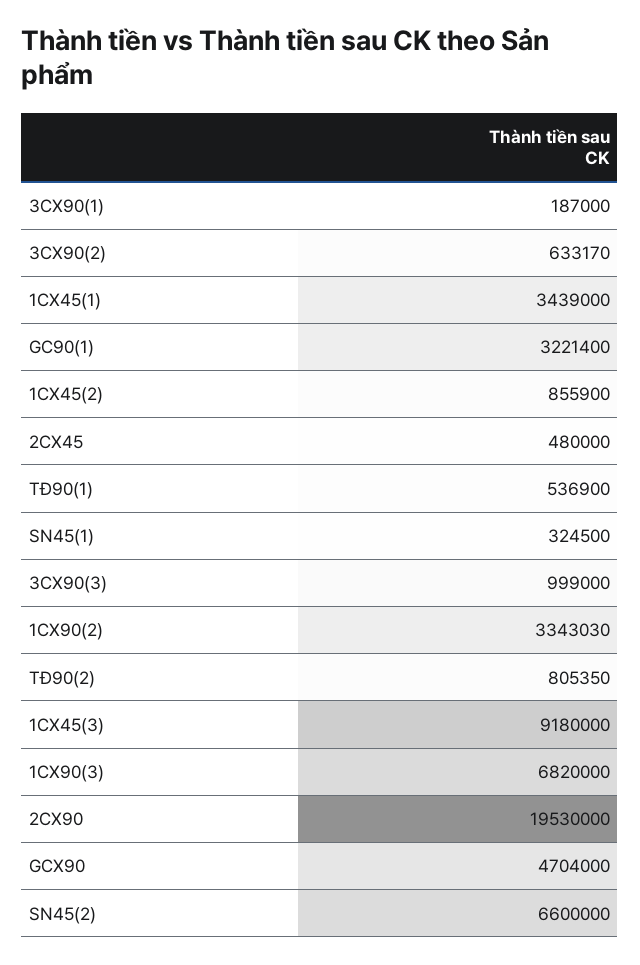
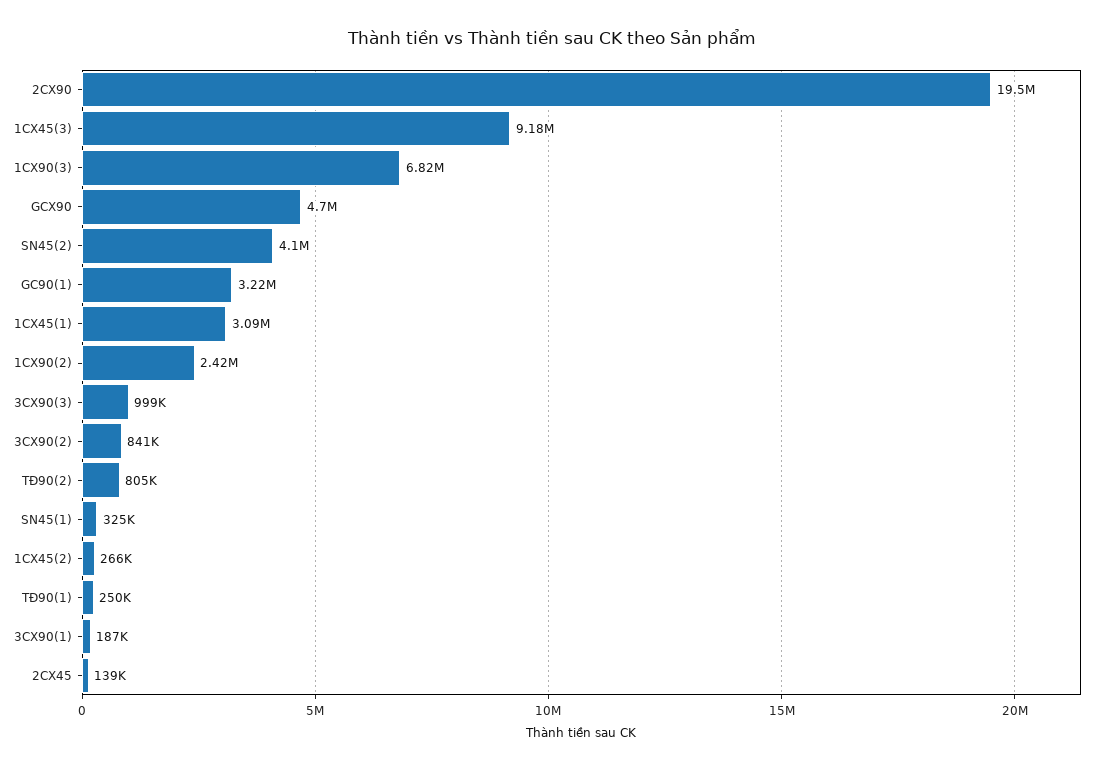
  {
    "3CX90(1)": 187000,
-   "3CX90(2)": 633170,
+   "3CX90(2)": 841000,
-   "1CX45(1)": 3439000,
+   "1CX45(1)": 3090000,
    "GC90(1)": 3221400,
-   "1CX45(2)": 855900,
+   "1CX45(2)": 266000,
-   "2CX45": 480000,
+   "2CX45": 139000,
-   "TĐ90(1)": 536900,
+   "TĐ90(1)": 250000,
    "SN45(1)": 324500,
    "3CX90(3)": 999000,
-   "1CX90(2)": 3343030,
+   "1CX90(2)": 2420000,
    "TĐ90(2)": 805350,
    "1CX45(3)": 9180000,
    "1CX90(3)": 6820000,
    "2CX90": 19530000,
    "GCX90": 4704000,
-   "SN45(2)": 6600000
+   "SN45(2)": 4100000
  }

